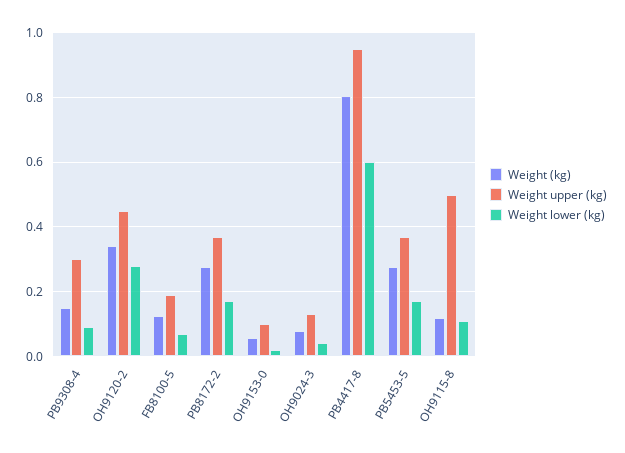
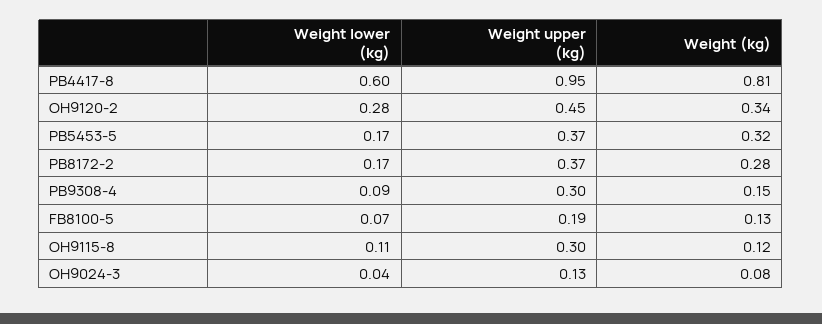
  {
    "Weight (kg)": {
      "PB9308-4": 0.15,
      "OH9120-2": 0.34,
      "FB8100-5": 0.13,
      "PB8172-2": 0.28,
-     "OH9153-0": 0.06,
      "OH9024-3": 0.08,
      "PB4417-8": 0.81,
-     "PB5453-5": 0.28,
+     "PB5453-5": 0.32,
      "OH9115-8": 0.12
    },
    "Weight upper (kg)": {
      "PB9308-4": 0.3,
      "OH9120-2": 0.45,
      "FB8100-5": 0.19,
      "PB8172-2": 0.37,
-     "OH9153-0": 0.1,
      "OH9024-3": 0.13,
      "PB4417-8": 0.95,
      "PB5453-5": 0.37,
-     "OH9115-8": 0.5
+     "OH9115-8": 0.3
    },
    "Weight lower (kg)": {
      "PB9308-4": 0.09,
      "OH9120-2": 0.28,
      "FB8100-5": 0.07,
      "PB8172-2": 0.17,
-     "OH9153-0": 0.02,
      "OH9024-3": 0.04,
      "PB4417-8": 0.6,
      "PB5453-5": 0.17,
      "OH9115-8": 0.11
    }
  }

